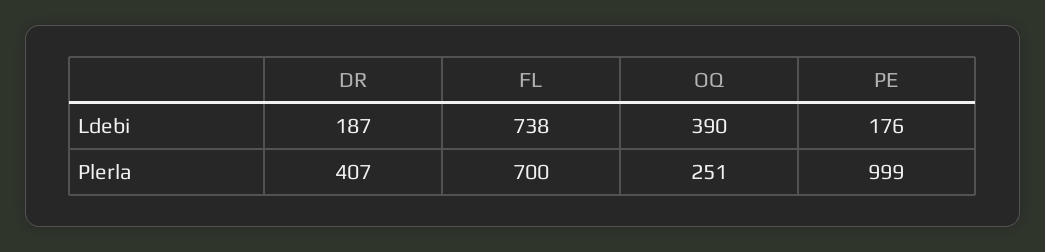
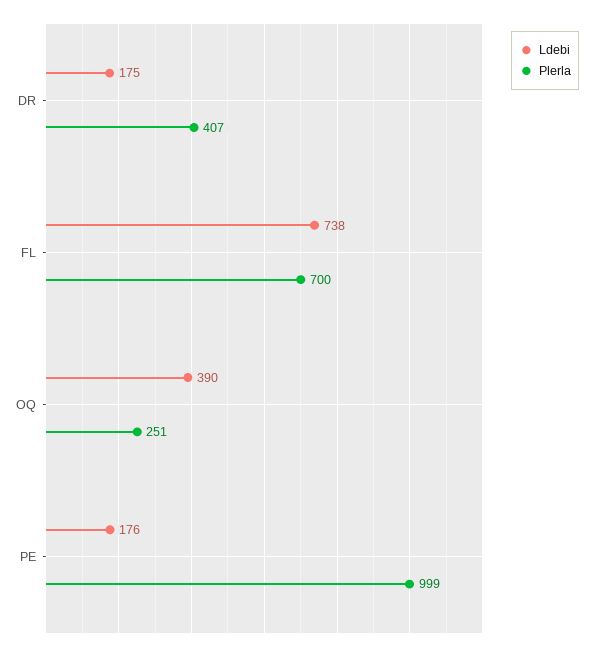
  {
    "Ldebi": {
-     "DR": 187,
+     "DR": 175,
      "FL": 738,
      "OQ": 390,
      "PE": 176
    },
    "Plerla": {
      "DR": 407,
      "FL": 700,
      "OQ": 251,
      "PE": 999
    }
  }

